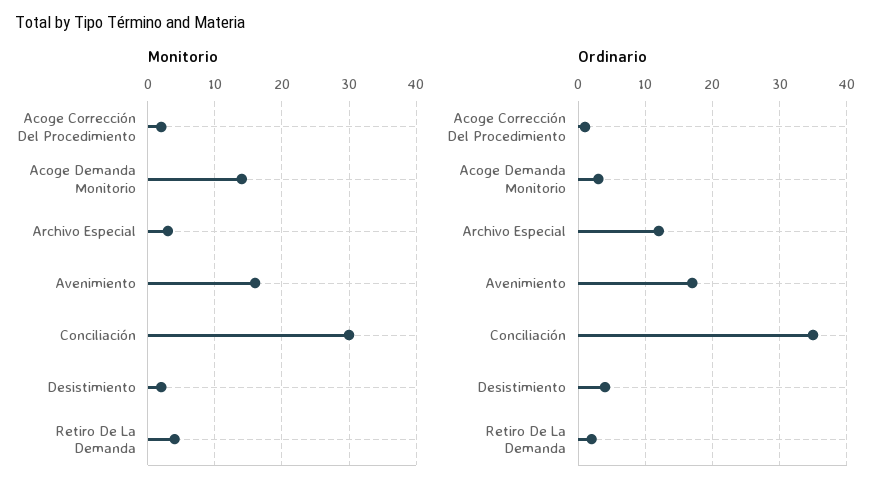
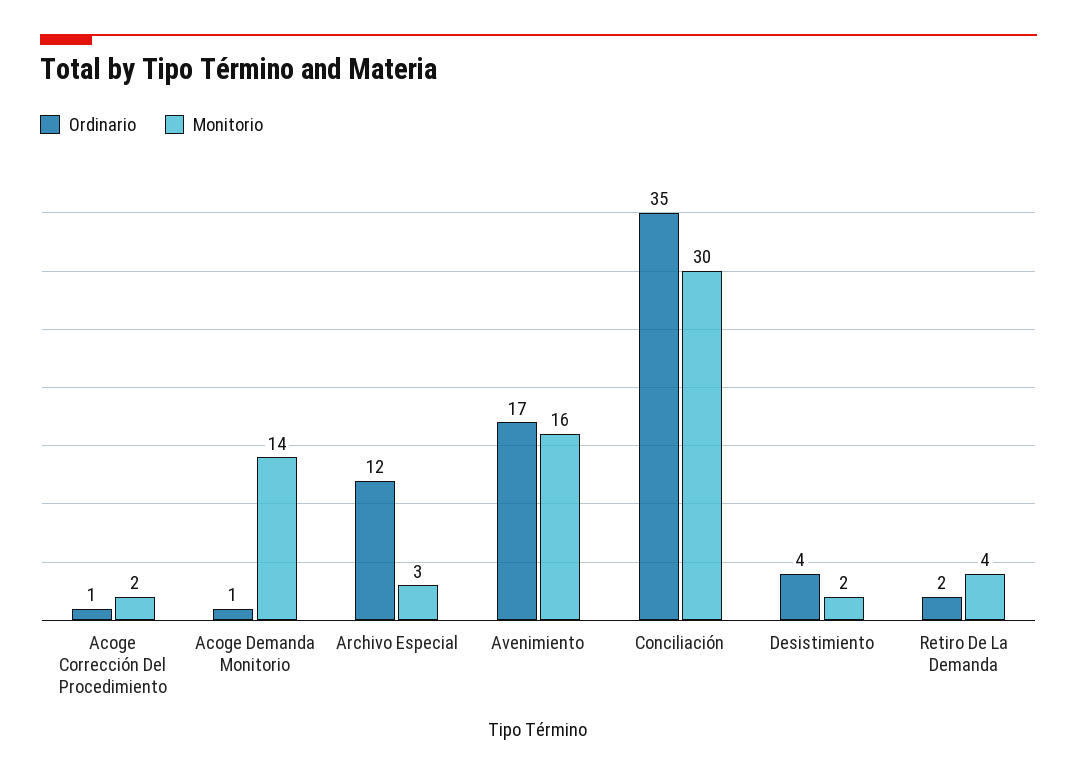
  {
    "Monitorio": {
      "Acoge Corrección Del Procedimiento": 2,
      "Acoge Demanda Monitorio": 14,
      "Archivo Especial": 3,
      "Avenimiento": 16,
      "Conciliación": 30,
      "Desistimiento": 2,
      "Retiro De La Demanda": 4
    },
    "Ordinario": {
      "Acoge Corrección Del Procedimiento": 1,
-     "Acoge Demanda Monitorio": 3,
+     "Acoge Demanda Monitorio": 1,
      "Archivo Especial": 12,
      "Avenimiento": 17,
      "Conciliación": 35,
      "Desistimiento": 4,
      "Retiro De La Demanda": 2
    }
  }

